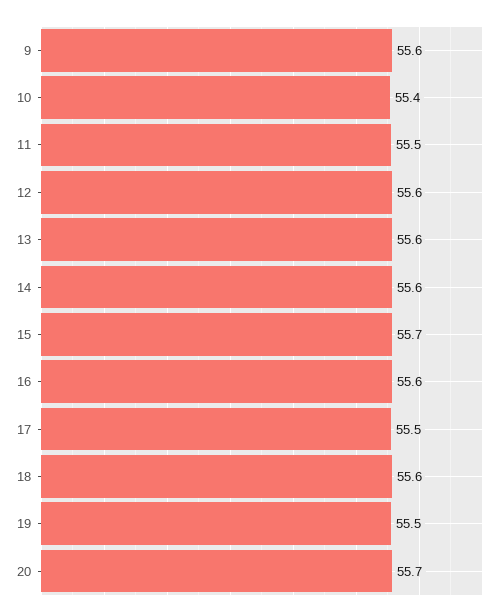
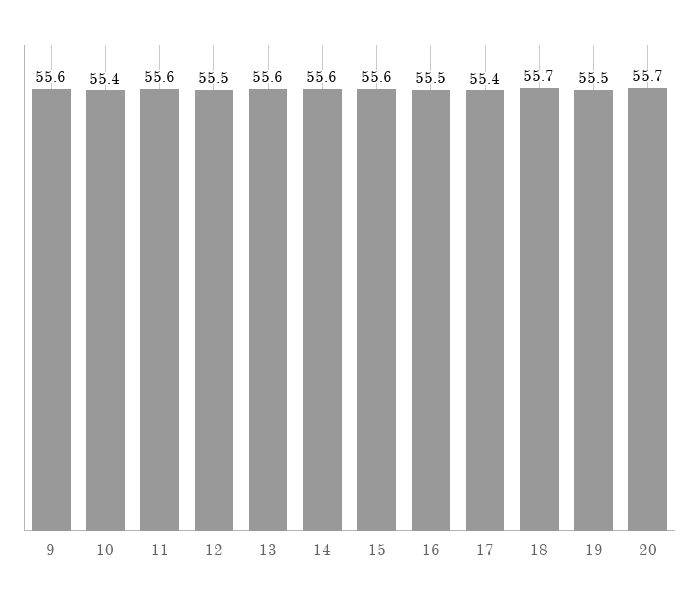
  {
    "9": 55.6,
    "10": 55.4,
-   "11": 55.5,
+   "11": 55.6,
-   "12": 55.6,
+   "12": 55.5,
    "13": 55.6,
    "14": 55.6,
-   "15": 55.7,
+   "15": 55.6,
-   "16": 55.6,
+   "16": 55.5,
-   "17": 55.5,
+   "17": 55.4,
-   "18": 55.6,
+   "18": 55.7,
    "19": 55.5,
    "20": 55.7
  }

